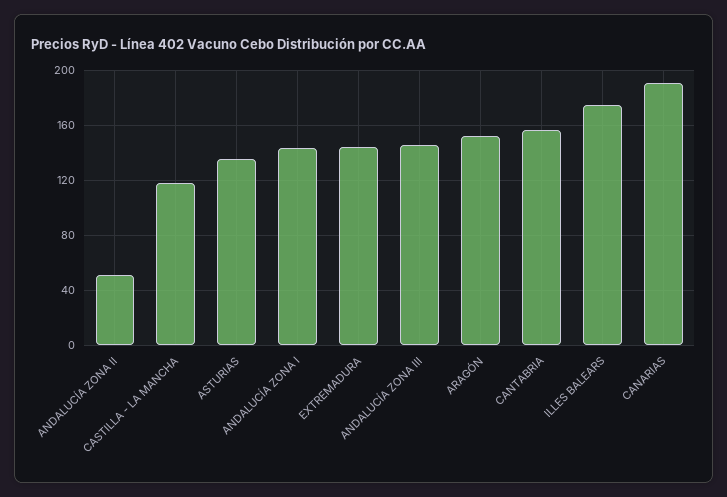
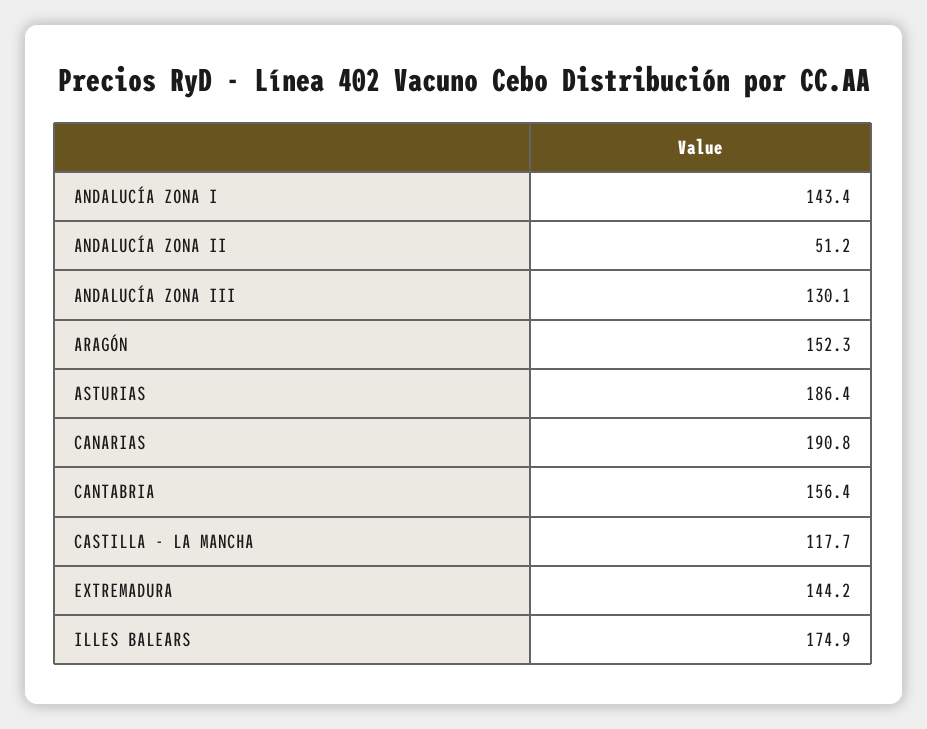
  {
    "ANDALUCÍA ZONA II": 51.2,
    "CASTILLA - LA MANCHA": 117.7,
-   "ASTURIAS": 135,
+   "ASTURIAS": 186.4,
    "ANDALUCÍA ZONA I": 143.4,
    "EXTREMADURA": 144.2,
-   "ANDALUCÍA ZONA III": 145,
+   "ANDALUCÍA ZONA III": 130.1,
    "ARAGÓN": 152.3,
    "CANTABRIA": 156.4,
    "ILLES BALEARS": 174.9,
    "CANARIAS": 190.8
  }

